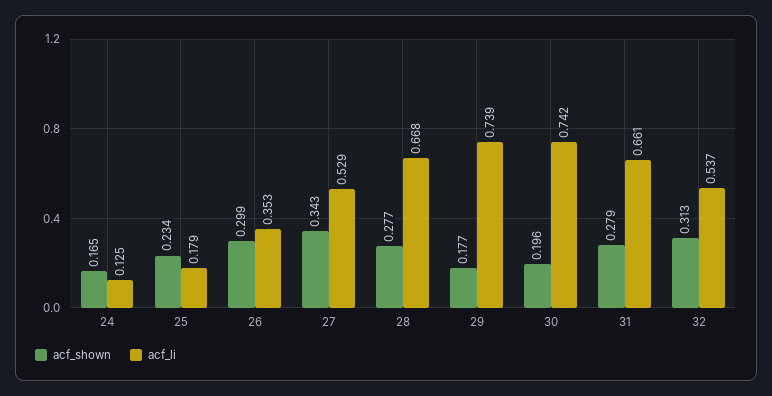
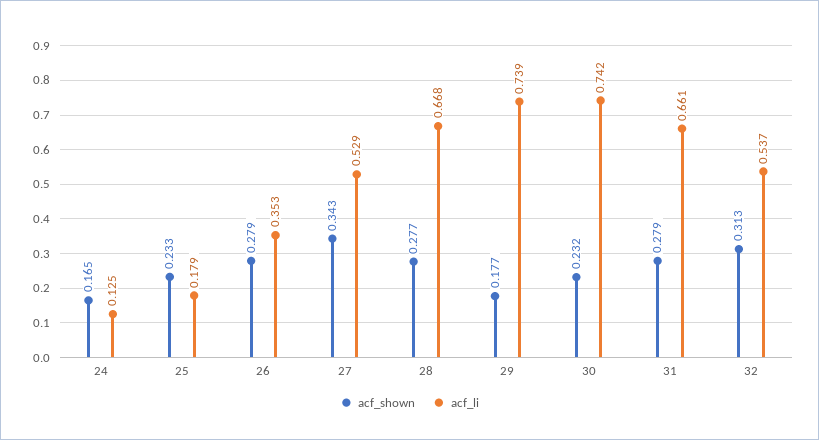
  {
    "acf_shown": {
      "24": 0.165,
-     "25": 0.234,
+     "25": 0.233,
-     "26": 0.299,
+     "26": 0.279,
      "27": 0.343,
      "28": 0.277,
      "29": 0.177,
-     "30": 0.196,
+     "30": 0.232,
      "31": 0.279,
      "32": 0.313
    },
    "acf_li": {
      "24": 0.125,
      "25": 0.179,
      "26": 0.353,
      "27": 0.529,
      "28": 0.668,
      "29": 0.739,
      "30": 0.742,
      "31": 0.661,
      "32": 0.537
    }
  }

